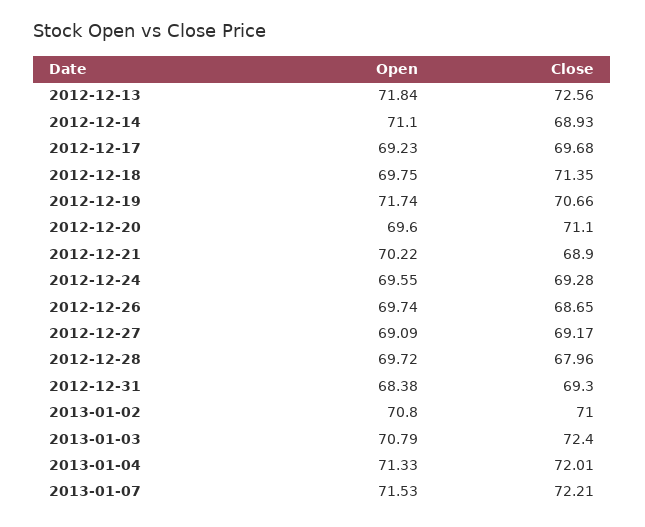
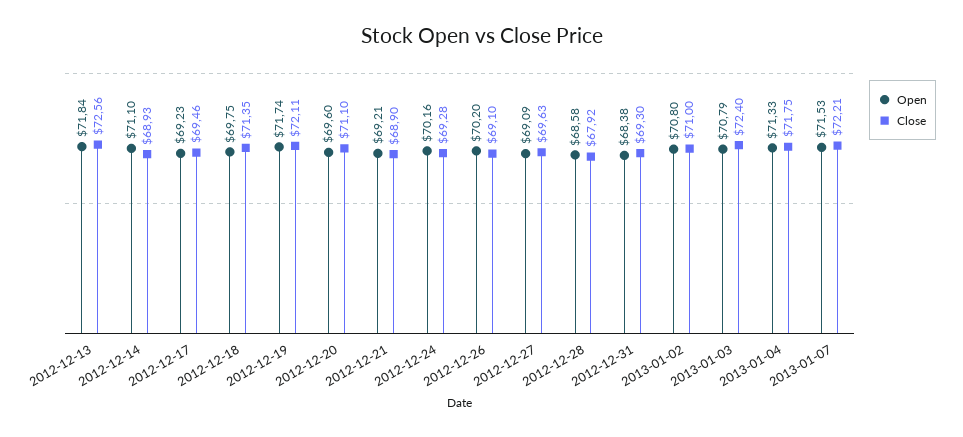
  {
    "Open": {
      "2012-12-13": 71.84,
      "2012-12-14": 71.1,
      "2012-12-17": 69.23,
      "2012-12-18": 69.75,
      "2012-12-19": 71.74,
      "2012-12-20": 69.6,
-     "2012-12-21": 70.22,
+     "2012-12-21": 69.21,
-     "2012-12-24": 69.55,
+     "2012-12-24": 70.16,
-     "2012-12-26": 69.74,
+     "2012-12-26": 70.2,
      "2012-12-27": 69.09,
-     "2012-12-28": 69.72,
+     "2012-12-28": 68.58,
      "2012-12-31": 68.38,
      "2013-01-02": 70.8,
      "2013-01-03": 70.79,
      "2013-01-04": 71.33,
      "2013-01-07": 71.53
    },
    "Close": {
      "2012-12-13": 72.56,
      "2012-12-14": 68.93,
-     "2012-12-17": 69.68,
+     "2012-12-17": 69.46,
      "2012-12-18": 71.35,
-     "2012-12-19": 70.66,
+     "2012-12-19": 72.11,
      "2012-12-20": 71.1,
      "2012-12-21": 68.9,
      "2012-12-24": 69.28,
-     "2012-12-26": 68.65,
+     "2012-12-26": 69.1,
-     "2012-12-27": 69.17,
+     "2012-12-27": 69.63,
-     "2012-12-28": 67.96,
+     "2012-12-28": 67.92,
      "2012-12-31": 69.3,
      "2013-01-02": 71,
      "2013-01-03": 72.4,
-     "2013-01-04": 72.01,
+     "2013-01-04": 71.75,
      "2013-01-07": 72.21
    }
  }

